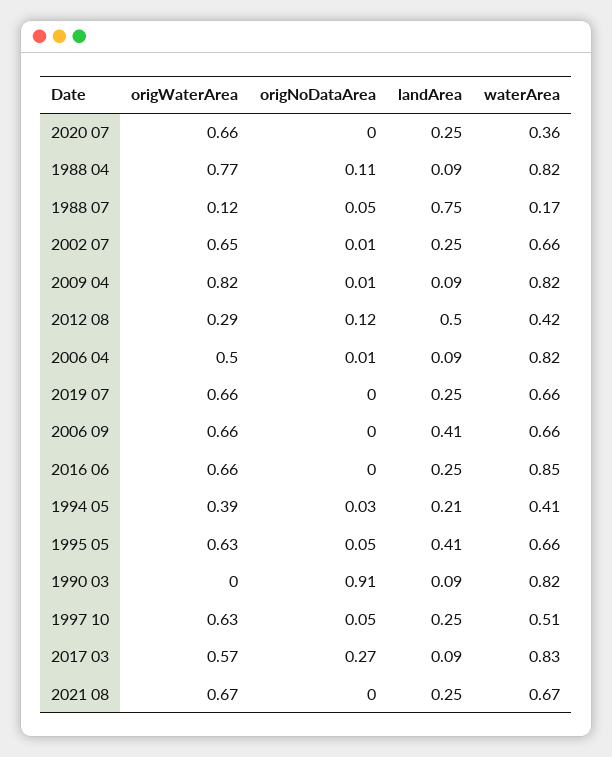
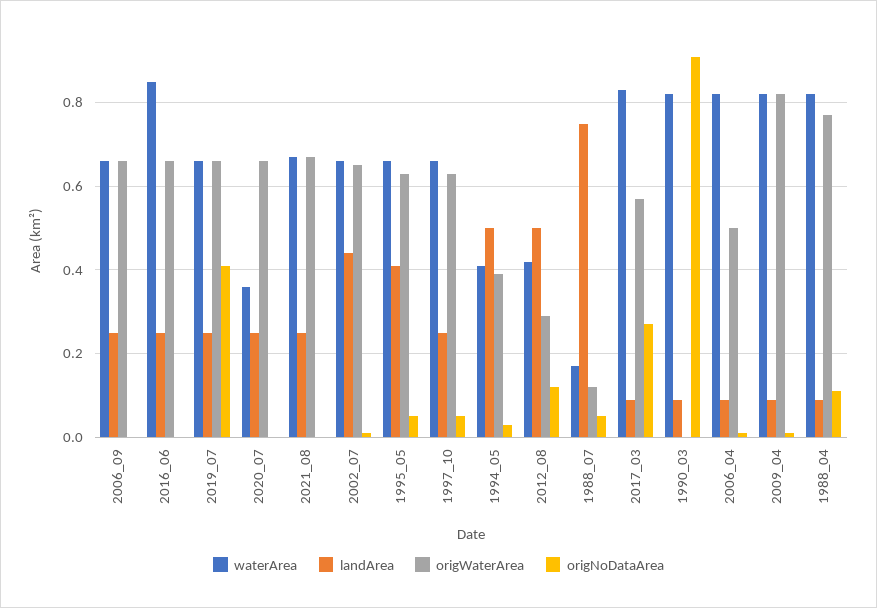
  {
    "origWaterArea": {
      "2020 07": 0.66,
      "1988 04": 0.77,
      "1988 07": 0.12,
      "2002 07": 0.65,
      "2009 04": 0.82,
      "2012 08": 0.29,
      "2006 04": 0.5,
      "2019 07": 0.66,
      "2006 09": 0.66,
      "2016 06": 0.66,
      "1994 05": 0.39,
      "1995 05": 0.63,
      "1990 03": 0,
      "1997 10": 0.63,
      "2017 03": 0.57,
      "2021 08": 0.67
    },
    "origNoDataArea": {
      "2020 07": 0,
      "1988 04": 0.11,
      "1988 07": 0.05,
      "2002 07": 0.01,
      "2009 04": 0.01,
      "2012 08": 0.12,
      "2006 04": 0.01,
-     "2019 07": 0,
+     "2019 07": 0.4,
      "2006 09": 0,
      "2016 06": 0,
      "1994 05": 0.03,
      "1995 05": 0.05,
      "1990 03": 0.91,
      "1997 10": 0.05,
      "2017 03": 0.27,
      "2021 08": 0
    },
    "landArea": {
      "2020 07": 0.25,
      "1988 04": 0.09,
      "1988 07": 0.75,
-     "2002 07": 0.25,
+     "2002 07": 0.45,
      "2009 04": 0.09,
      "2012 08": 0.5,
      "2006 04": 0.09,
      "2019 07": 0.25,
-     "2006 09": 0.41,
+     "2006 09": 0.25,
      "2016 06": 0.25,
-     "1994 05": 0.21,
+     "1994 05": 0.5,
      "1995 05": 0.41,
      "1990 03": 0.09,
      "1997 10": 0.25,
      "2017 03": 0.09,
      "2021 08": 0.25
    },
    "waterArea": {
      "2020 07": 0.36,
      "1988 04": 0.82,
      "1988 07": 0.17,
      "2002 07": 0.66,
      "2009 04": 0.82,
      "2012 08": 0.42,
      "2006 04": 0.82,
      "2019 07": 0.66,
      "2006 09": 0.66,
      "2016 06": 0.85,
      "1994 05": 0.41,
      "1995 05": 0.66,
      "1990 03": 0.82,
-     "1997 10": 0.51,
+     "1997 10": 0.65,
      "2017 03": 0.83,
      "2021 08": 0.67
    }
  }

